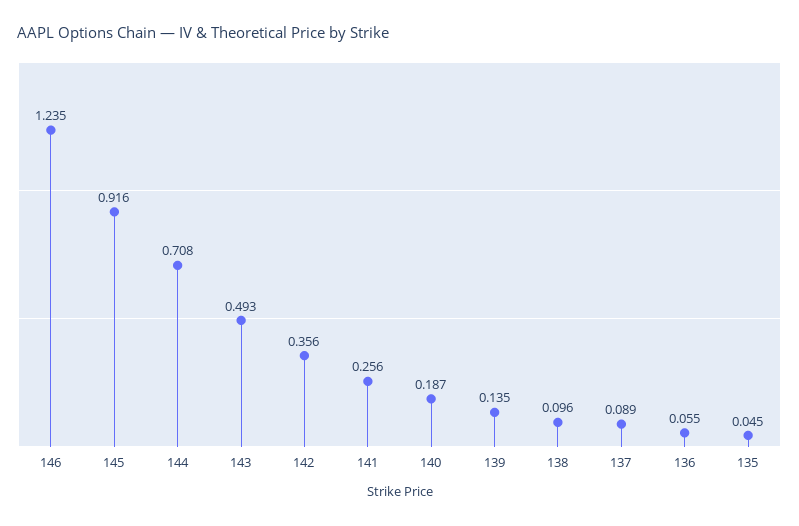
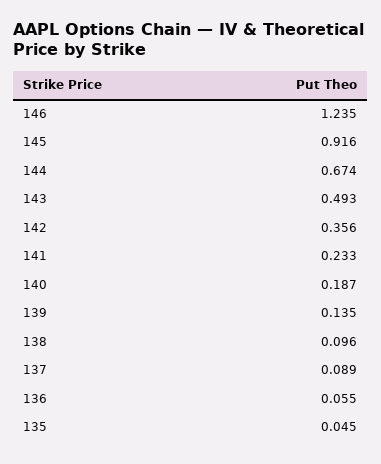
  {
    "146": 1.235,
    "145": 0.916,
-   "144": 0.708,
+   "144": 0.674,
    "143": 0.493,
    "142": 0.356,
-   "141": 0.256,
+   "141": 0.233,
    "140": 0.187,
    "139": 0.135,
    "138": 0.096,
    "137": 0.089,
    "136": 0.055,
    "135": 0.045
  }

